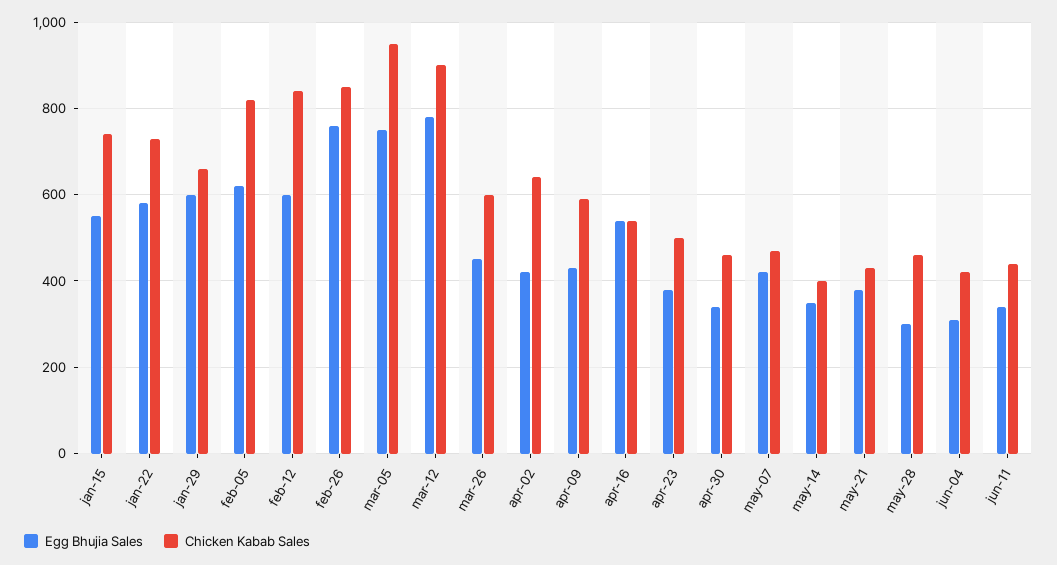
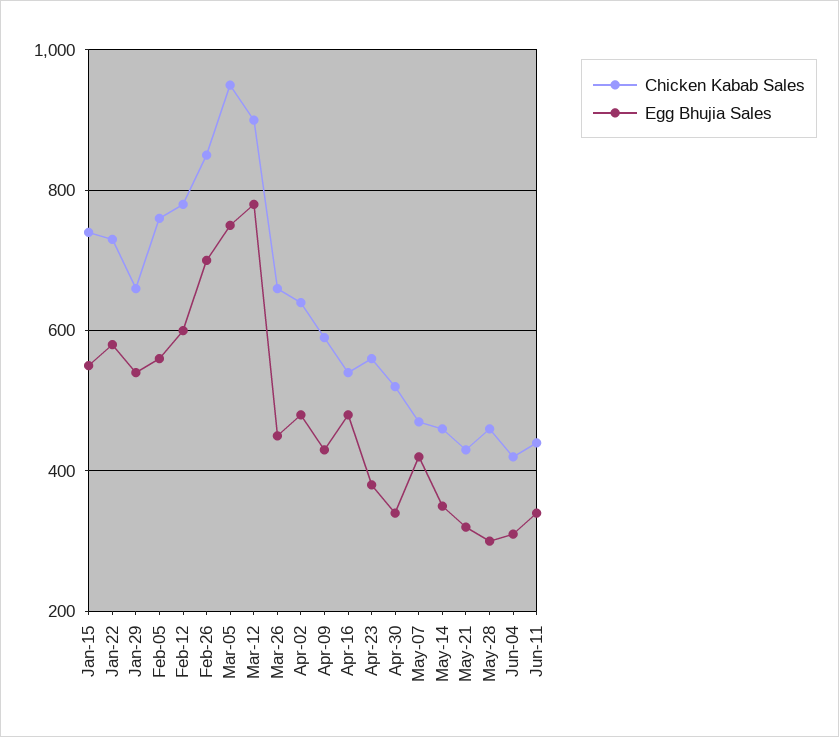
  {
    "Egg Bhujia Sales": {
      "jan-15": 560,
      "jan-22": 580,
-     "jan-29": 600,
+     "jan-29": 540,
-     "feb-05": 620,
+     "feb-05": 560,
      "feb-12": 600,
-     "feb-26": 760,
+     "feb-26": 700,
      "mar-05": 760,
      "mar-12": 780,
      "mar-26": 460,
-     "apr-02": 420,
+     "apr-02": 480,
      "apr-09": 440,
-     "apr-16": 540,
+     "apr-16": 480,
      "apr-23": 380,
      "apr-30": 340,
      "may-07": 420,
      "may-14": 360,
-     "may-21": 380,
+     "may-21": 320,
      "may-28": 300,
      "jun-04": 320,
      "jun-11": 340
    },
    "Chicken Kabab Sales": {
      "jan-15": 740,
      "jan-22": 740,
      "jan-29": 660,
-     "feb-05": 820,
+     "feb-05": 760,
-     "feb-12": 840,
+     "feb-12": 780,
      "feb-26": 860,
      "mar-05": 960,
      "mar-12": 900,
-     "mar-26": 600,
+     "mar-26": 660,
      "apr-02": 640,
      "apr-09": 600,
      "apr-16": 540,
-     "apr-23": 500,
+     "apr-23": 560,
-     "apr-30": 460,
+     "apr-30": 520,
      "may-07": 480,
-     "may-14": 400,
+     "may-14": 460,
      "may-21": 440,
      "may-28": 460,
      "jun-04": 420,
      "jun-11": 440
    }
  }

